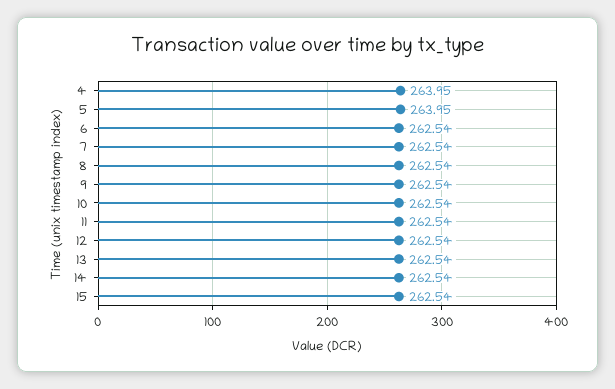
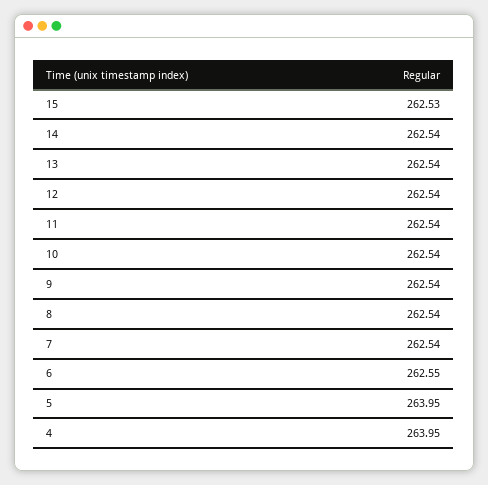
  {
    "4": 263.95,
    "5": 263.95,
-   "6": 262.54,
+   "6": 262.55,
    "7": 262.54,
    "8": 262.54,
    "9": 262.54,
    "10": 262.54,
    "11": 262.54,
    "12": 262.54,
    "13": 262.54,
    "14": 262.54,
-   "15": 262.54
+   "15": 262.53
  }

